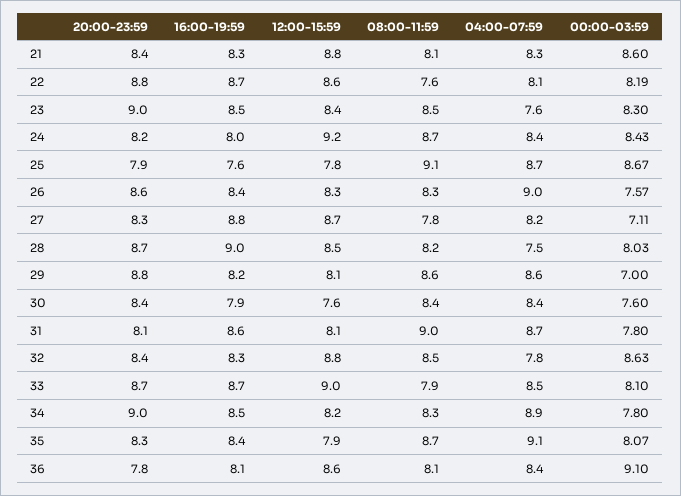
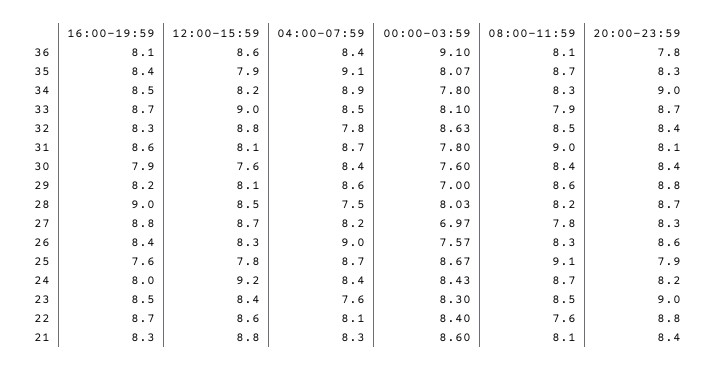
  {
    "20:00-23:59": {
      "21": 8.4,
      "22": 8.8,
      "23": 9,
      "24": 8.2,
      "25": 7.9,
      "26": 8.6,
      "27": 8.3,
      "28": 8.7,
      "29": 8.8,
      "30": 8.4,
      "31": 8.1,
      "32": 8.4,
      "33": 8.7,
      "34": 9,
      "35": 8.3,
      "36": 7.8
    },
    "16:00-19:59": {
      "21": 8.3,
      "22": 8.7,
      "23": 8.5,
      "24": 8,
      "25": 7.6,
      "26": 8.4,
      "27": 8.8,
      "28": 9,
      "29": 8.2,
      "30": 7.9,
      "31": 8.6,
      "32": 8.3,
      "33": 8.7,
      "34": 8.5,
      "35": 8.4,
      "36": 8.1
    },
    "12:00-15:59": {
      "21": 8.8,
      "22": 8.6,
      "23": 8.4,
      "24": 9.2,
      "25": 7.8,
      "26": 8.3,
      "27": 8.7,
      "28": 8.5,
      "29": 8.1,
      "30": 7.6,
      "31": 8.1,
      "32": 8.8,
      "33": 9,
      "34": 8.2,
      "35": 7.9,
      "36": 8.6
    },
    "08:00-11:59": {
      "21": 8.1,
      "22": 7.6,
      "23": 8.5,
      "24": 8.7,
      "25": 9.1,
      "26": 8.3,
      "27": 7.8,
      "28": 8.2,
      "29": 8.6,
      "30": 8.4,
      "31": 9,
      "32": 8.5,
      "33": 7.9,
      "34": 8.3,
      "35": 8.7,
      "36": 8.1
    },
    "04:00-07:59": {
      "21": 8.3,
      "22": 8.1,
      "23": 7.6,
      "24": 8.4,
      "25": 8.7,
      "26": 9,
      "27": 8.2,
      "28": 7.5,
      "29": 8.6,
      "30": 8.4,
      "31": 8.7,
      "32": 7.8,
      "33": 8.5,
      "34": 8.9,
      "35": 9.1,
      "36": 8.4
    },
    "00:00-03:59": {
      "21": 8.6,
-     "22": 8.19,
+     "22": 8.4,
      "23": 8.3,
      "24": 8.43,
      "25": 8.67,
      "26": 7.57,
-     "27": 7.11,
+     "27": 6.97,
      "28": 8.03,
      "29": 7,
      "30": 7.6,
      "31": 7.8,
      "32": 8.63,
      "33": 8.1,
      "34": 7.8,
      "35": 8.07,
      "36": 9.1
    }
  }

